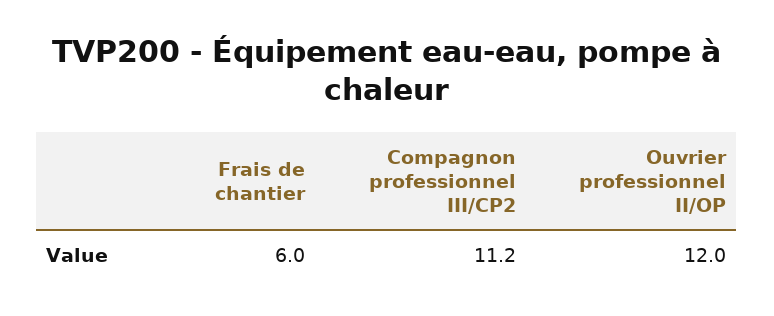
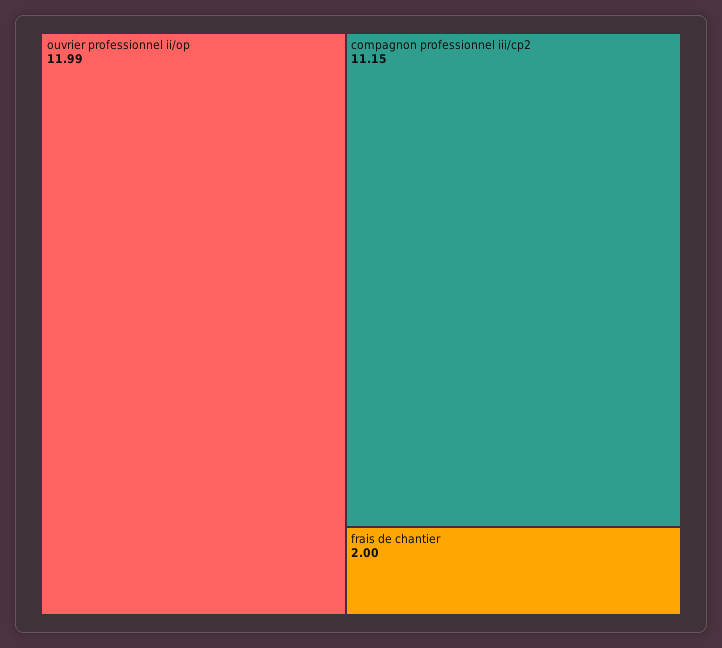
  {
-   "Frais de chantier": 6,
+   "Frais de chantier": 2,
    "Compagnon professionnel III/CP2": 11.15,
    "Ouvrier professionnel II/OP": 11.99
  }

